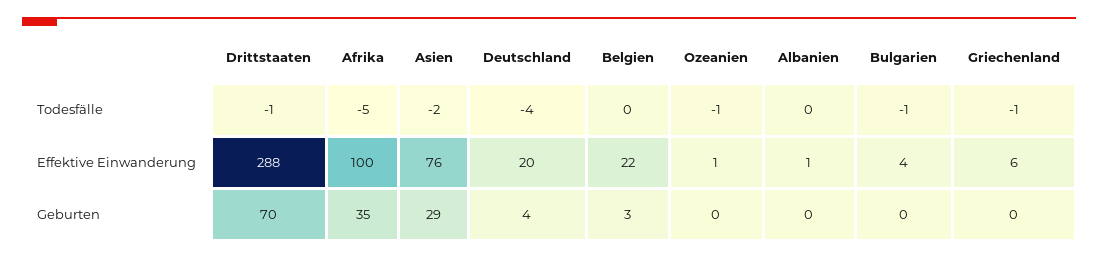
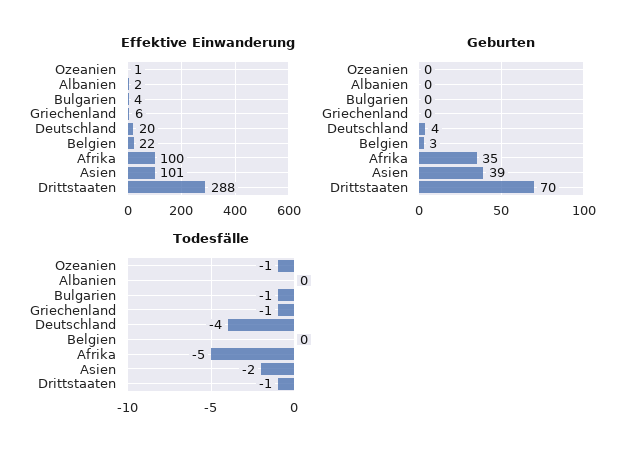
  {
    "Todesfälle": {
      "Drittstaaten": -1,
      "Afrika": -5,
      "Asien": -2,
      "Deutschland": -4,
      "Belgien": 0,
      "Ozeanien": -1,
      "Albanien": 0,
      "Bulgarien": -1,
      "Griechenland": -1
    },
    "Effektive Einwanderung": {
      "Drittstaaten": 288,
      "Afrika": 100,
-     "Asien": 76,
+     "Asien": 101,
      "Deutschland": 20,
      "Belgien": 22,
      "Ozeanien": 1,
-     "Albanien": 1,
+     "Albanien": 2,
      "Bulgarien": 4,
      "Griechenland": 6
    },
    "Geburten": {
      "Drittstaaten": 70,
      "Afrika": 35,
-     "Asien": 29,
+     "Asien": 39,
      "Deutschland": 4,
      "Belgien": 3,
      "Ozeanien": 0,
      "Albanien": 0,
      "Bulgarien": 0,
      "Griechenland": 0
    }
  }

